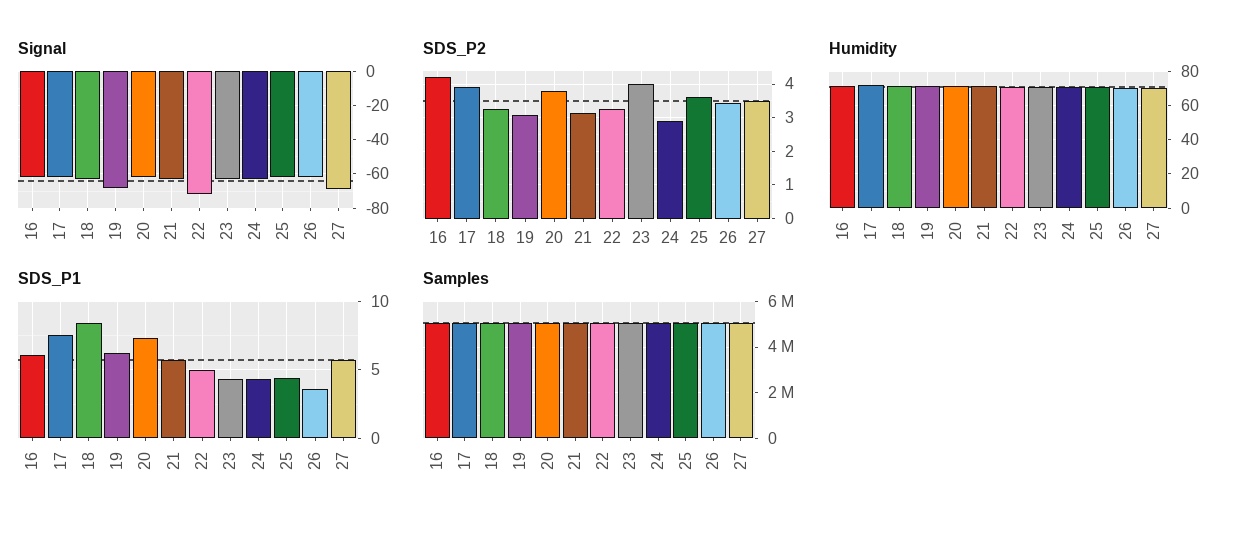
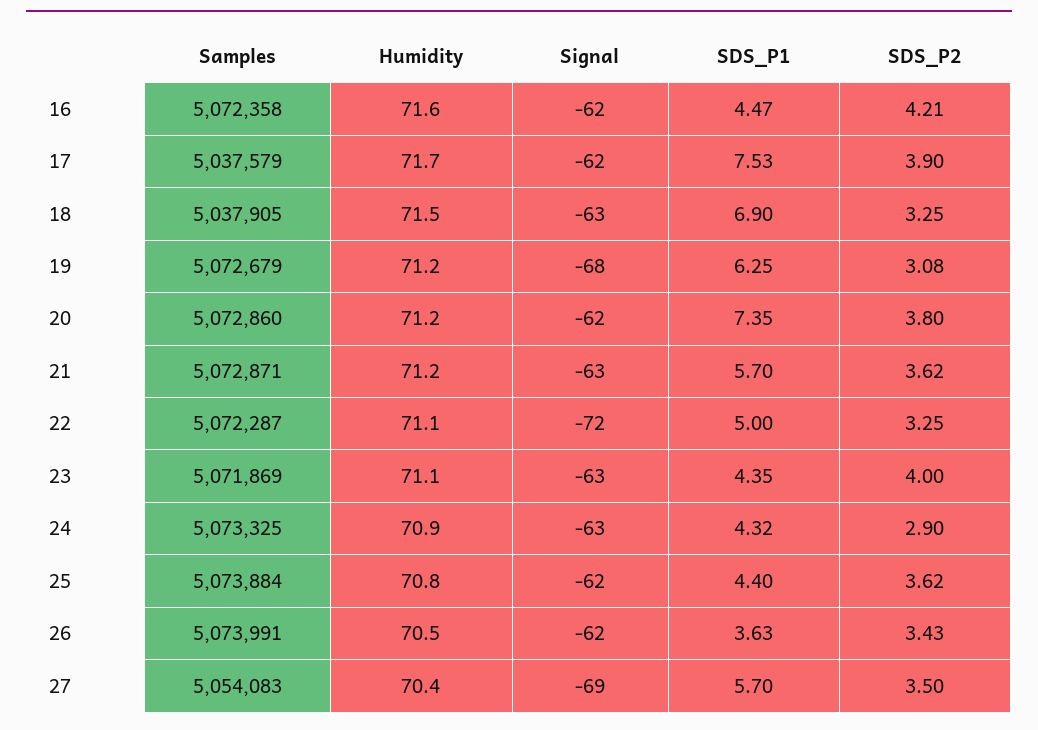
  {
    "Signal": {
      "16": -62,
      "17": -62,
      "18": -63,
      "19": -68,
      "20": -62,
      "21": -63,
      "22": -72,
      "23": -63,
      "24": -63,
      "25": -62,
      "26": -62,
      "27": -69
    },
    "SDS_P2": {
      "16": 4.21,
      "17": 3.9,
      "18": 3.25,
      "19": 3.08,
      "20": 3.8,
-     "21": 3.2,
+     "21": 3.62,
      "22": 3.25,
      "23": 4,
      "24": 2.9,
      "25": 3.62,
      "26": 3.43,
      "27": 3.5
    },
    "Humidity": {
      "16": 71.6,
      "17": 71.7,
      "18": 71.5,
      "19": 71.2,
      "20": 71.2,
      "21": 71.2,
      "22": 71.1,
      "23": 71.1,
      "24": 70.9,
      "25": 70.8,
      "26": 70.5,
      "27": 70.4
    },
    "SDS_P1": {
-     "16": 6,
+     "16": 4.47,
      "17": 7.53,
-     "18": 8.5,
+     "18": 6.9,
      "19": 6.25,
      "20": 7.35,
      "21": 5.7,
      "22": 5,
      "23": 4.35,
      "24": 4.32,
      "25": 4.4,
      "26": 3.63,
      "27": 5.7
    },
    "Samples": {
      "16": 5072358,
      "17": 5037579,
      "18": 5037905,
      "19": 5072679,
      "20": 5072860,
      "21": 5072871,
      "22": 5072287,
      "23": 5071869,
      "24": 5073325,
      "25": 5073884,
      "26": 5073991,
      "27": 5054083
    }
  }

